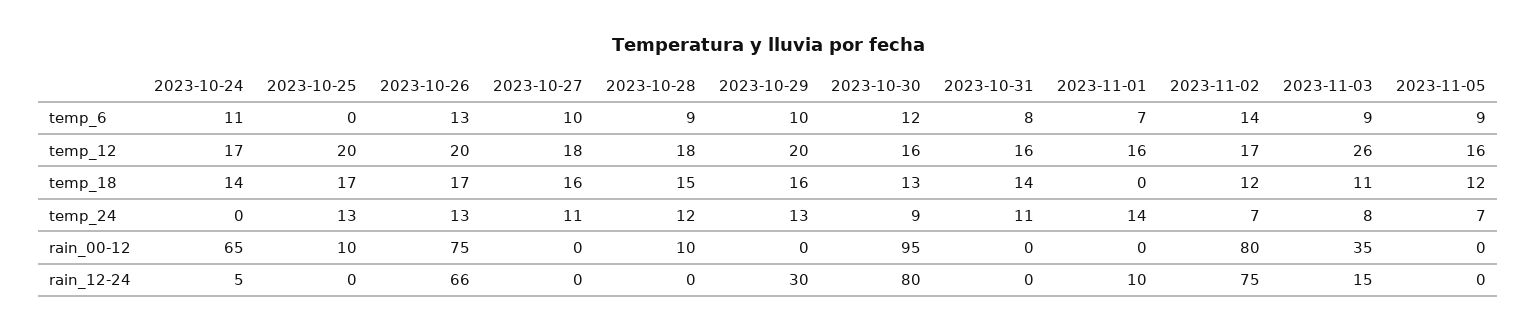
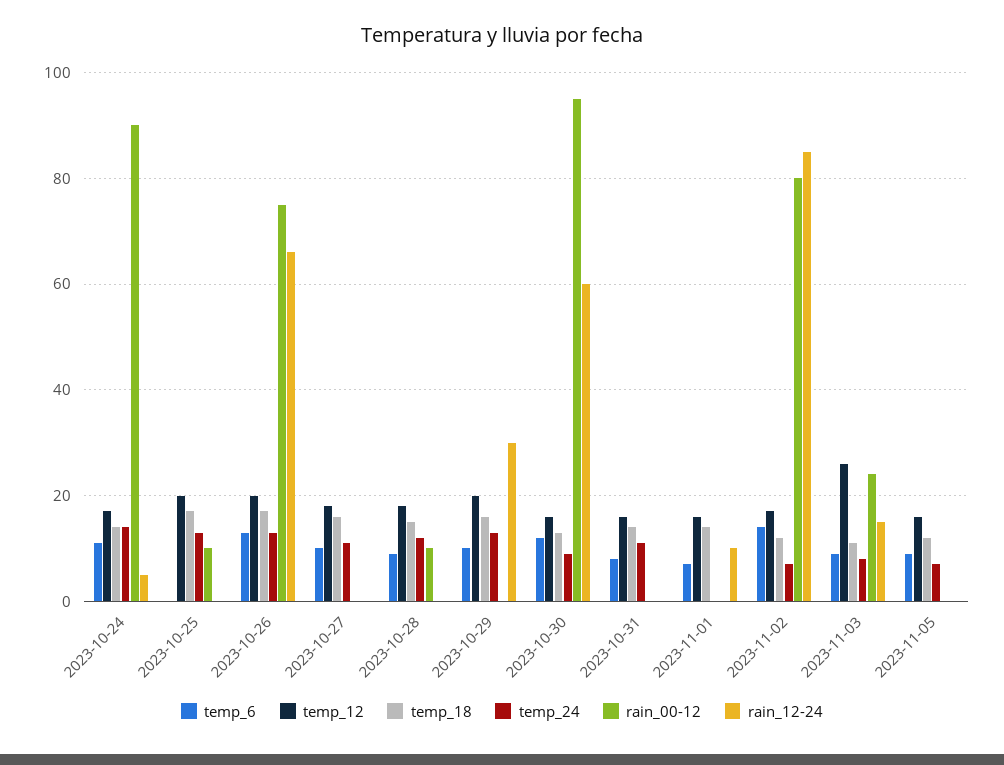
  {
    "temp_6": {
      "2023-10-24": 11,
      "2023-10-25": 0,
      "2023-10-26": 13,
      "2023-10-27": 10,
      "2023-10-28": 9,
      "2023-10-29": 10,
      "2023-10-30": 12,
      "2023-10-31": 8,
      "2023-11-01": 7,
      "2023-11-02": 14,
      "2023-11-03": 9,
      "2023-11-05": 9
    },
    "temp_12": {
      "2023-10-24": 17,
      "2023-10-25": 20,
      "2023-10-26": 20,
      "2023-10-27": 18,
      "2023-10-28": 18,
      "2023-10-29": 20,
      "2023-10-30": 16,
      "2023-10-31": 16,
      "2023-11-01": 16,
      "2023-11-02": 17,
      "2023-11-03": 26,
      "2023-11-05": 16
    },
    "temp_18": {
      "2023-10-24": 14,
      "2023-10-25": 17,
      "2023-10-26": 17,
      "2023-10-27": 16,
      "2023-10-28": 15,
      "2023-10-29": 16,
      "2023-10-30": 13,
      "2023-10-31": 14,
-     "2023-11-01": 0,
+     "2023-11-01": 15,
      "2023-11-02": 12,
      "2023-11-03": 11,
      "2023-11-05": 12
    },
    "temp_24": {
-     "2023-10-24": 0,
+     "2023-10-24": 15,
      "2023-10-25": 13,
      "2023-10-26": 13,
      "2023-10-27": 11,
      "2023-10-28": 12,
      "2023-10-29": 13,
      "2023-10-30": 9,
      "2023-10-31": 11,
-     "2023-11-01": 14,
+     "2023-11-01": 0,
      "2023-11-02": 7,
      "2023-11-03": 8,
      "2023-11-05": 7
    },
    "rain_00-12": {
-     "2023-10-24": 65,
+     "2023-10-24": 90,
      "2023-10-25": 10,
      "2023-10-26": 75,
      "2023-10-27": 0,
      "2023-10-28": 10,
      "2023-10-29": 0,
      "2023-10-30": 95,
      "2023-10-31": 0,
      "2023-11-01": 0,
      "2023-11-02": 80,
-     "2023-11-03": 35,
+     "2023-11-03": 25,
      "2023-11-05": 0
    },
    "rain_12-24": {
      "2023-10-24": 5,
      "2023-10-25": 0,
      "2023-10-26": 66,
      "2023-10-27": 0,
      "2023-10-28": 0,
      "2023-10-29": 30,
-     "2023-10-30": 80,
+     "2023-10-30": 60,
      "2023-10-31": 0,
      "2023-11-01": 10,
-     "2023-11-02": 75,
+     "2023-11-02": 85,
      "2023-11-03": 15,
      "2023-11-05": 0
    }
  }

